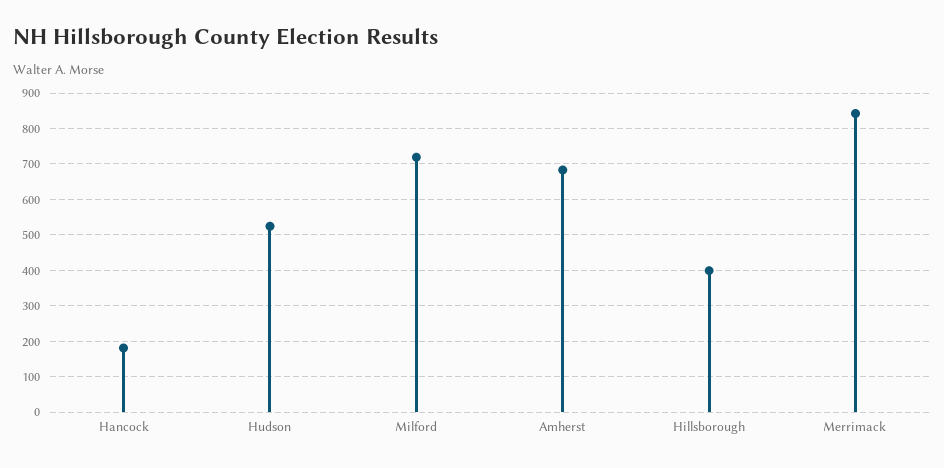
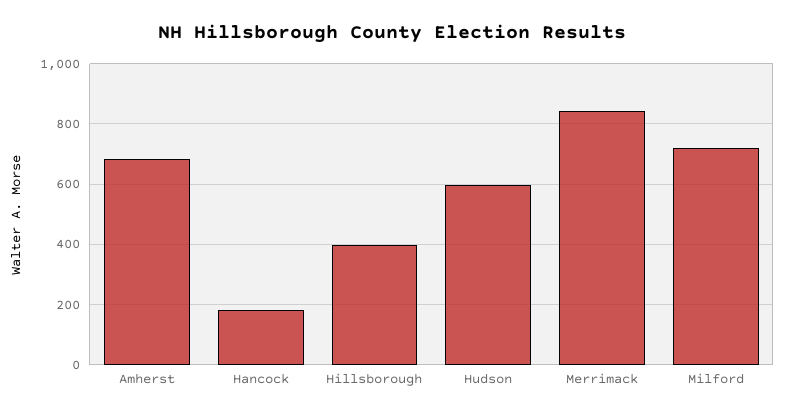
  {
    "Hancock": 180,
-   "Hudson": 520,
+   "Hudson": 600,
    "Milford": 720,
    "Amherst": 680,
    "Hillsborough": 400,
    "Merrimack": 840
  }

